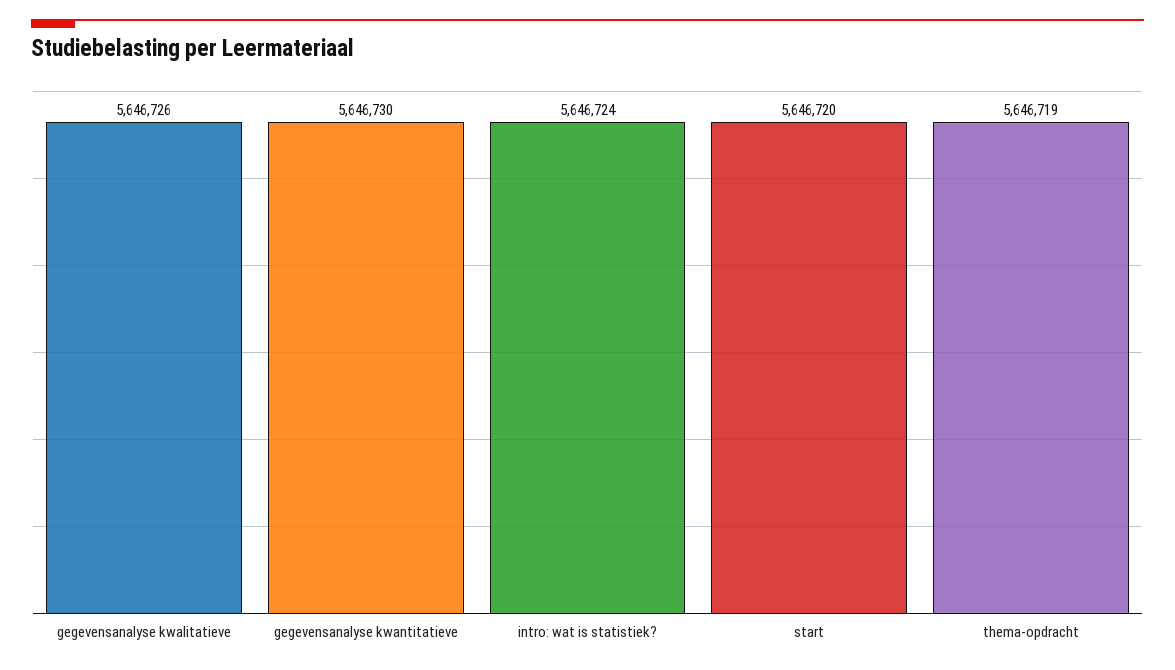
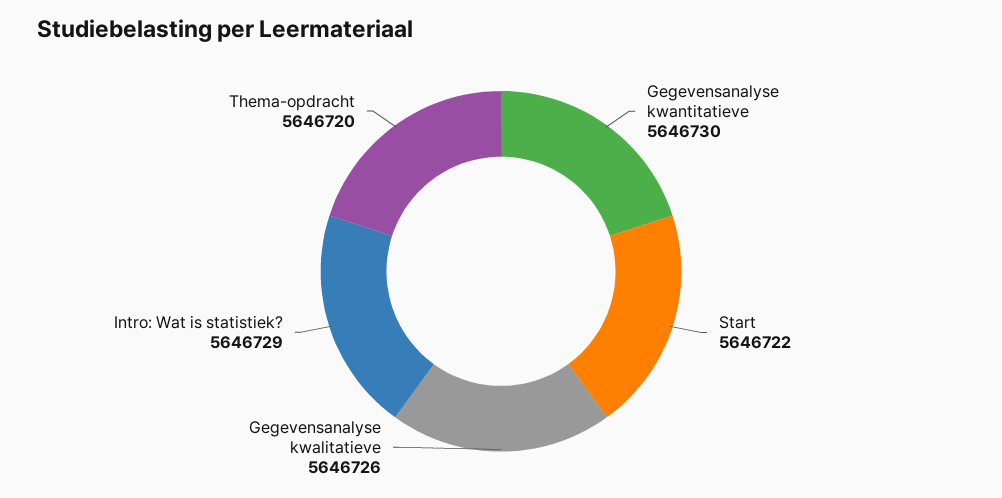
  {
    "gegevensanalyse kwalitatieve": 5646726,
    "gegevensanalyse kwantitatieve": 5646730,
-   "intro: wat is statistiek?": 5646724,
+   "intro: wat is statistiek?": 5646729,
-   "start": 5646720,
+   "start": 5646722,
-   "thema-opdracht": 5646719
+   "thema-opdracht": 5646720
  }

